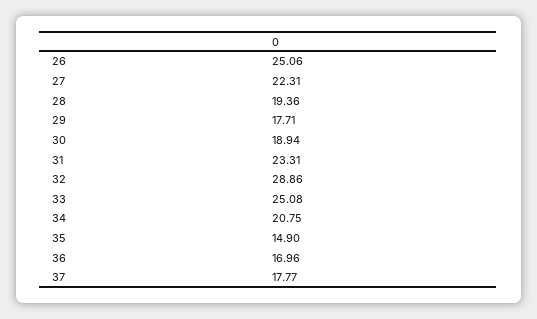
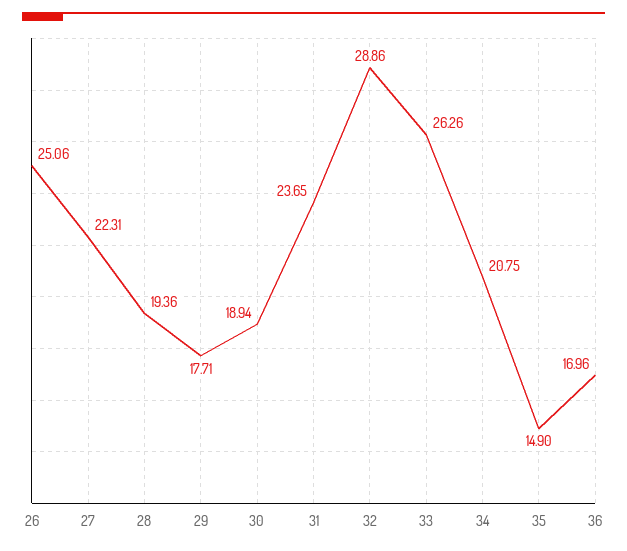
  {
    "26": 25.06,
    "27": 22.31,
    "28": 19.36,
    "29": 17.71,
    "30": 18.94,
-   "31": 23.31,
+   "31": 23.65,
    "32": 28.86,
-   "33": 25.08,
+   "33": 26.26,
    "34": 20.75,
    "35": 14.9,
-   "36": 16.96,
+   "36": 16.96
-   "37": 17.77
  }

